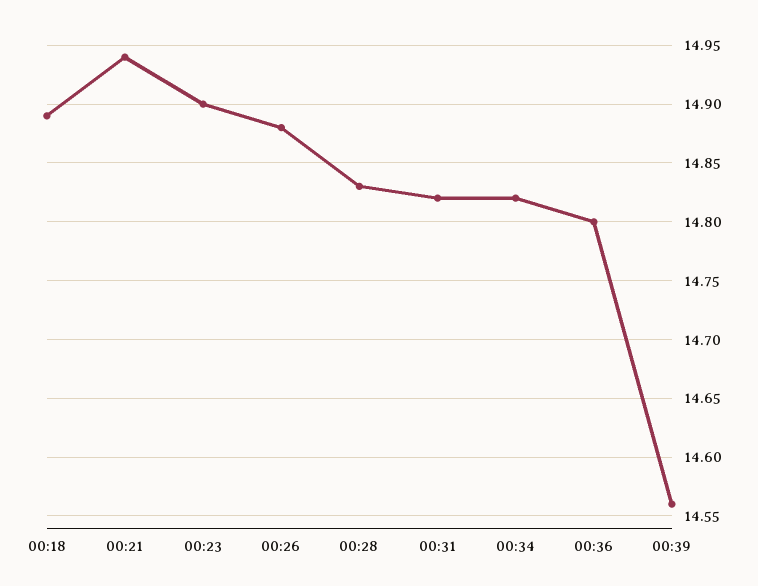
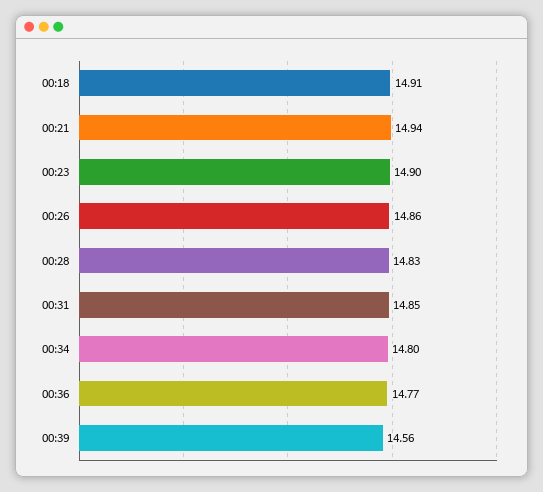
  {
-   "00:18": 14.89,
+   "00:18": 14.91,
    "00:21": 14.94,
    "00:23": 14.9,
-   "00:26": 14.88,
+   "00:26": 14.86,
    "00:28": 14.83,
-   "00:31": 14.82,
+   "00:31": 14.85,
-   "00:34": 14.82,
+   "00:34": 14.8,
-   "00:36": 14.8,
+   "00:36": 14.77,
    "00:39": 14.56
  }

